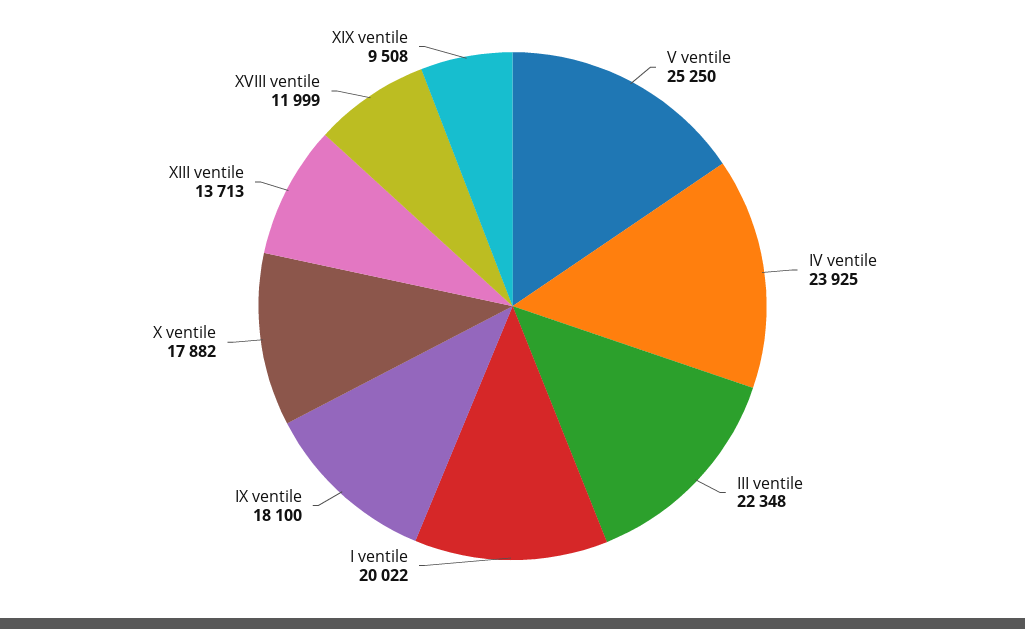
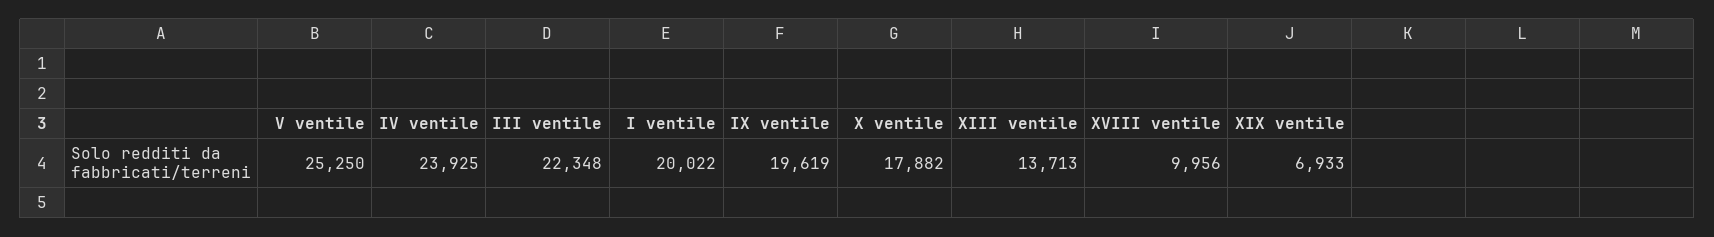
  {
    "V ventile": 25250,
    "IV ventile": 23925,
    "III ventile": 22348,
    "I ventile": 20022,
-   "IX ventile": 18100,
+   "IX ventile": 19619,
    "X ventile": 17882,
    "XIII ventile": 13713,
-   "XVIII ventile": 11999,
+   "XVIII ventile": 9956,
-   "XIX ventile": 9508
+   "XIX ventile": 6933
  }

